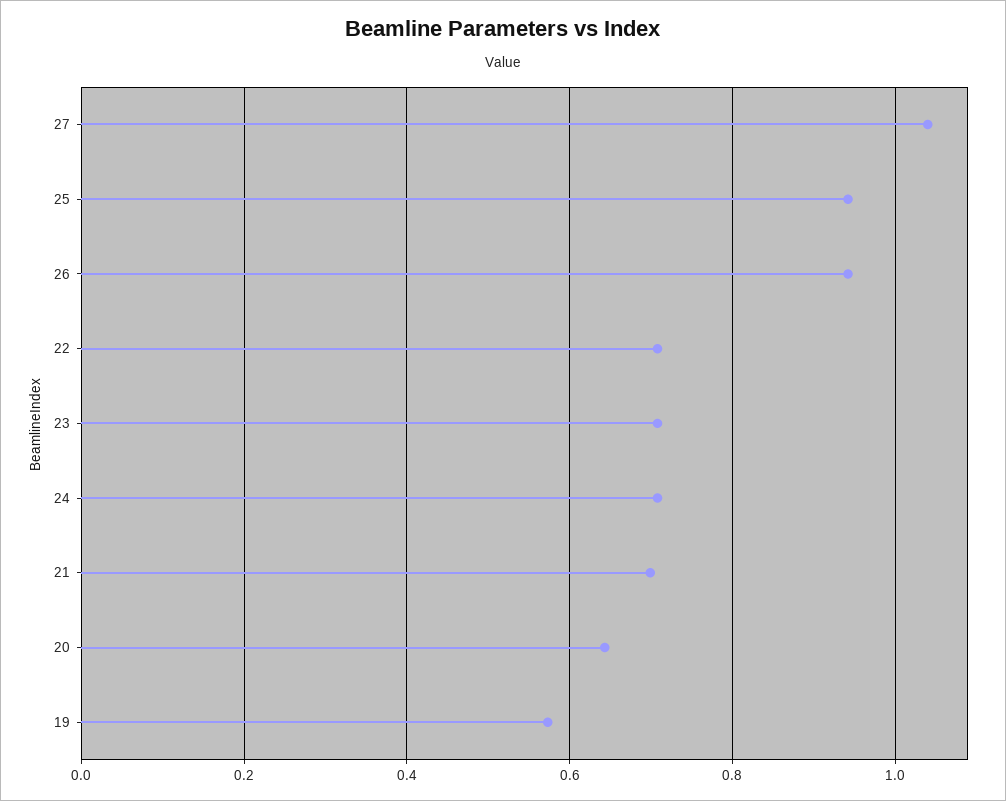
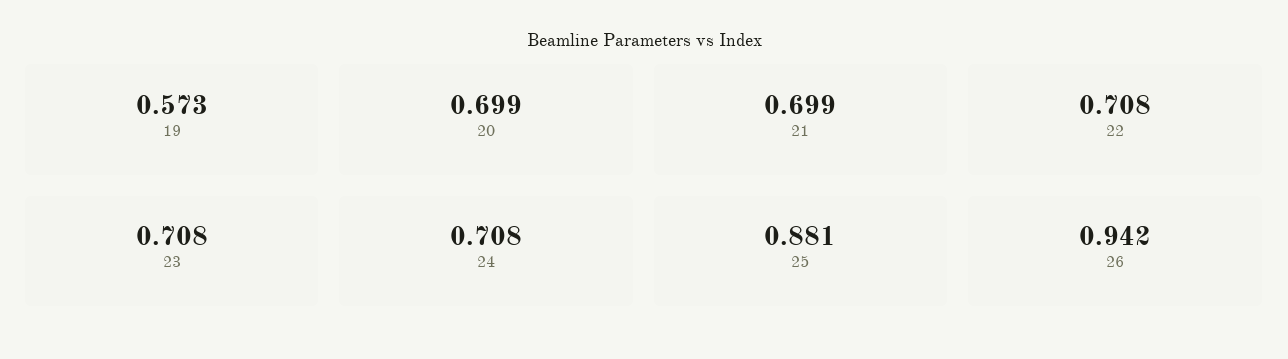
  {
-   "27": 1.04,
-   "25": 0.94,
+   "25": 0.881,
    "26": 0.942,
    "22": 0.708,
    "23": 0.708,
    "24": 0.708,
    "21": 0.699,
-   "20": 0.64,
+   "20": 0.699,
    "19": 0.573
  }

